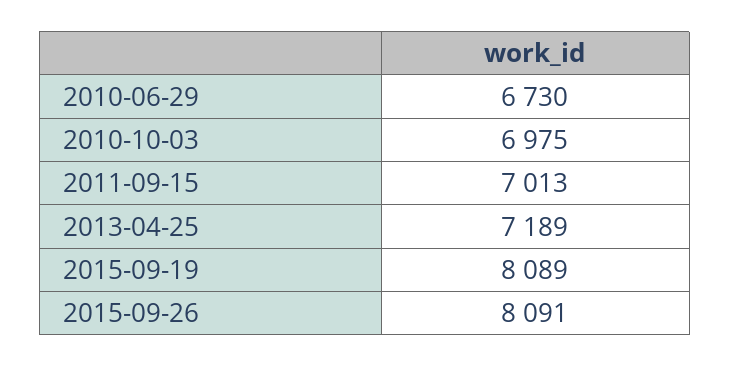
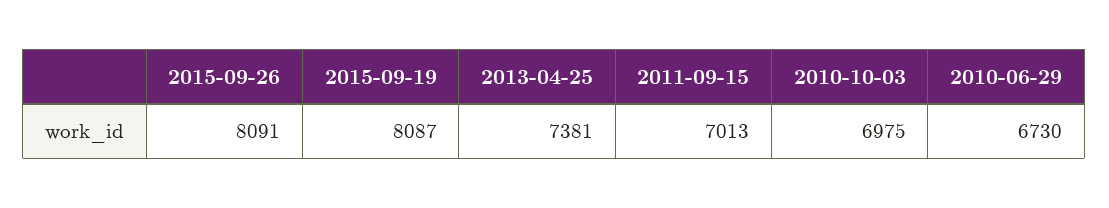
  {
    "2010-06-29": 6730,
    "2010-10-03": 6975,
    "2011-09-15": 7013,
-   "2013-04-25": 7189,
+   "2013-04-25": 7381,
-   "2015-09-19": 8089,
+   "2015-09-19": 8087,
    "2015-09-26": 8091
  }

